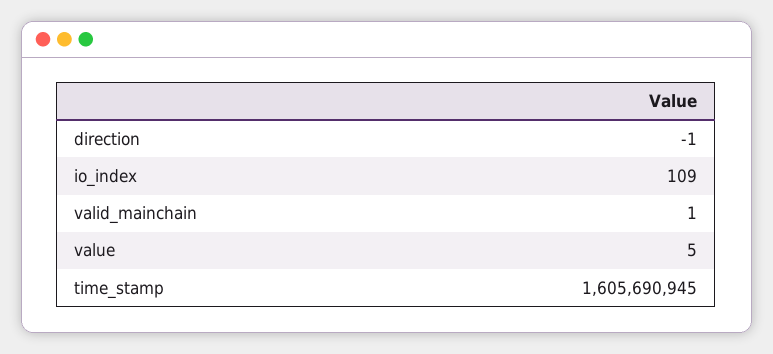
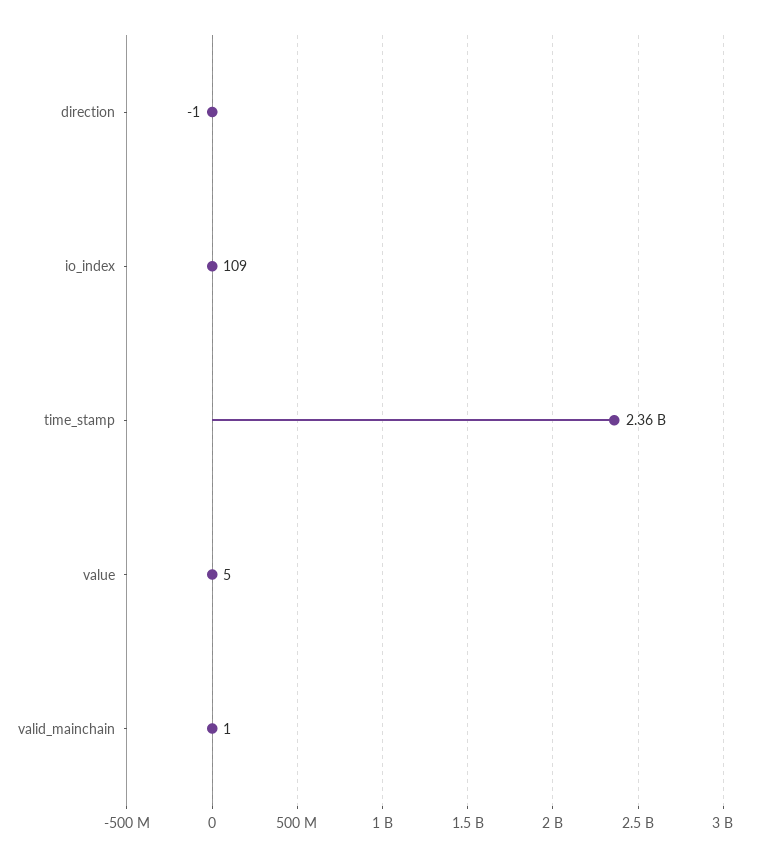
  {
    "direction": -1,
    "io_index": 109,
    "valid_mainchain": 1,
    "value": 5,
-   "time_stamp": 1605690945
+   "time_stamp": 2360000000
  }

